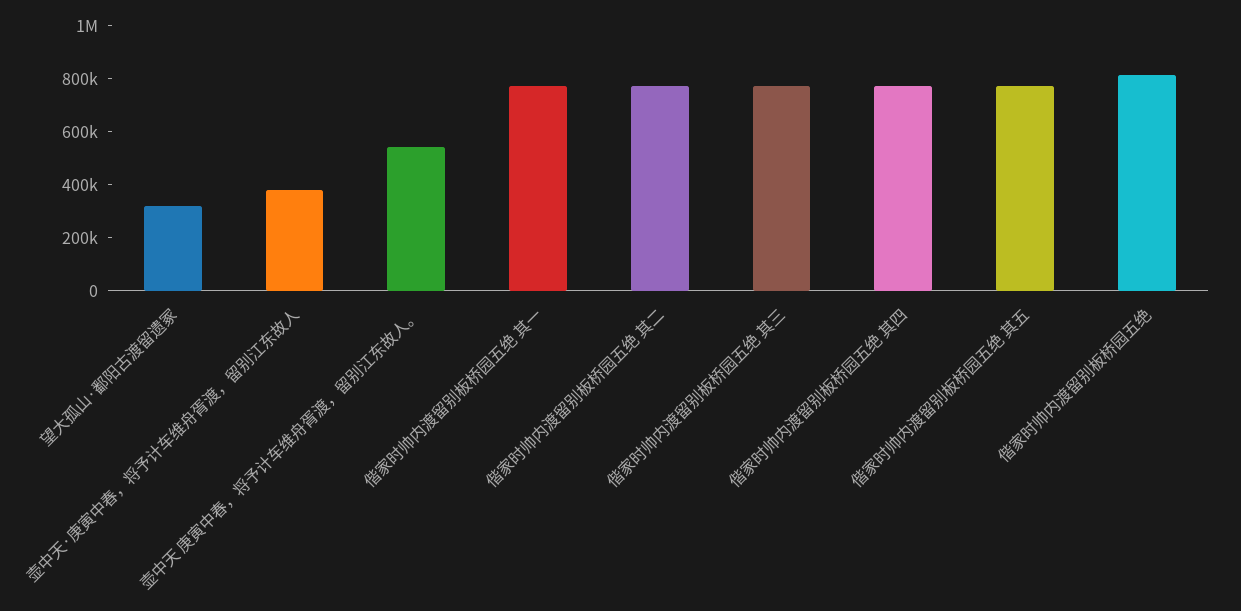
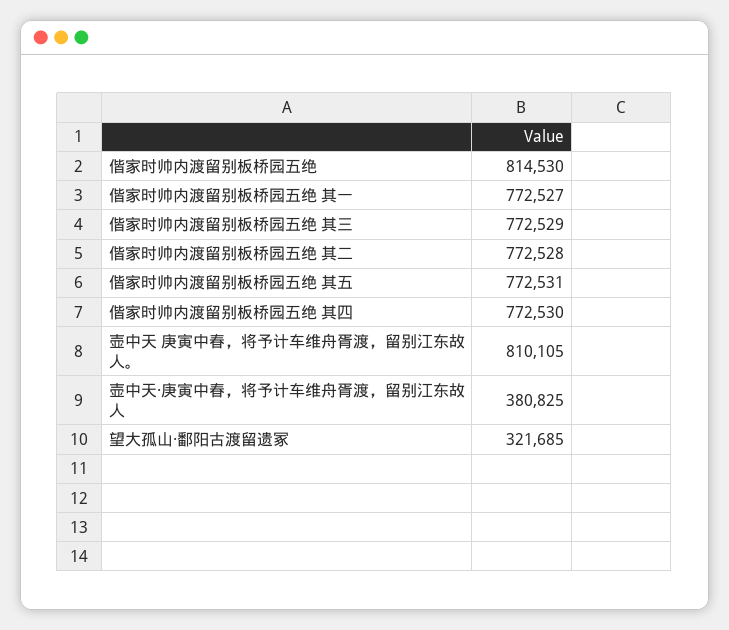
  {
    "望大孤山·鄱阳古渡留遗冢": 321685,
    "壶中天·庚寅中春，将予计车维舟胥渡，留别江东故人": 380825,
-   "壶中天 庚寅中春，将予计车维舟胥渡，留别江东故人。": 550000,
+   "壶中天 庚寅中春，将予计车维舟胥渡，留别江东故人。": 810105,
    "偕家时帅内渡留别板桥园五绝 其一": 772527,
    "偕家时帅内渡留别板桥园五绝 其二": 772528,
    "偕家时帅内渡留别板桥园五绝 其三": 772529,
    "偕家时帅内渡留别板桥园五绝 其四": 772530,
    "偕家时帅内渡留别板桥园五绝 其五": 772531,
    "偕家时帅内渡留别板桥园五绝": 814530
  }

